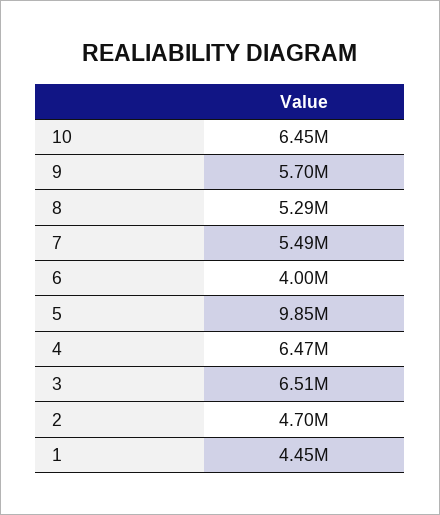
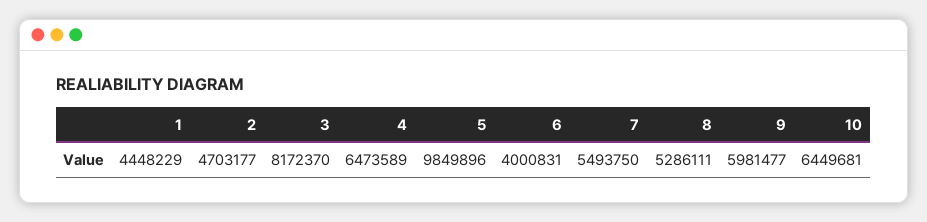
  {
    "10": 6449681,
-   "9": 5700000,
+   "9": 5981477,
    "8": 5286111,
    "7": 5493750,
    "6": 4000831,
    "5": 9849896,
    "4": 6473589,
-   "3": 6510000,
+   "3": 8172370,
    "2": 4703177,
    "1": 4448229
  }

